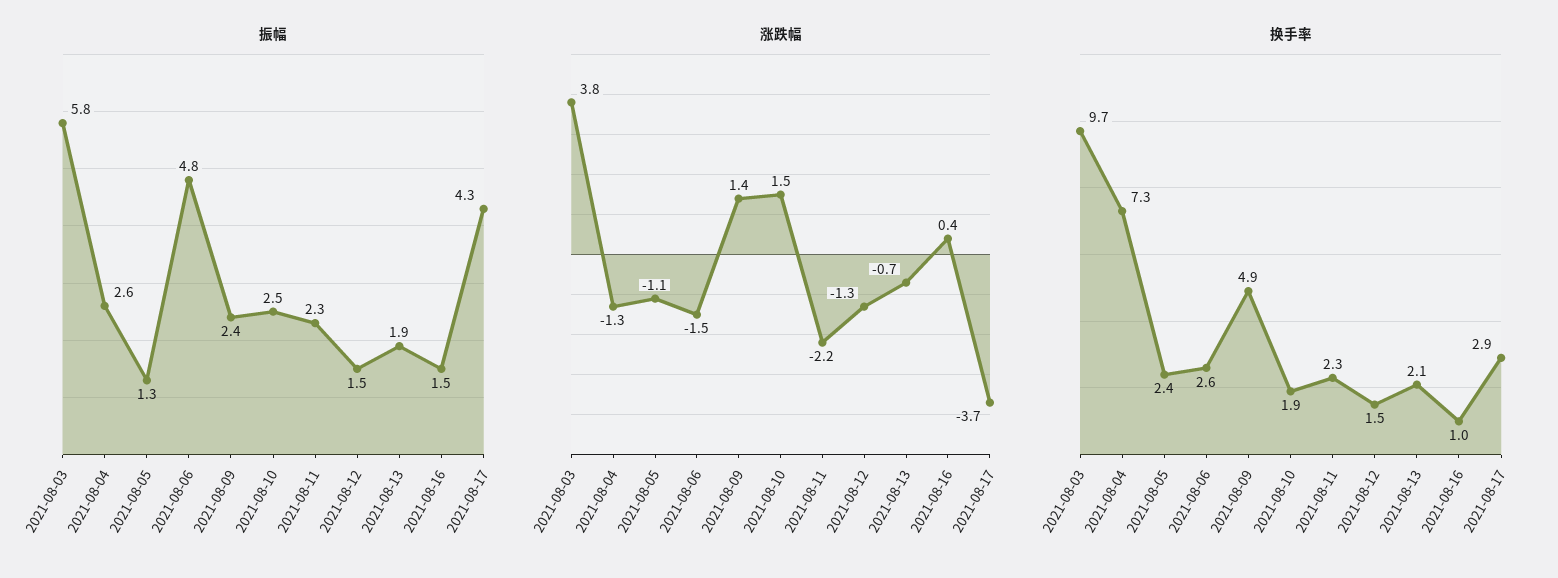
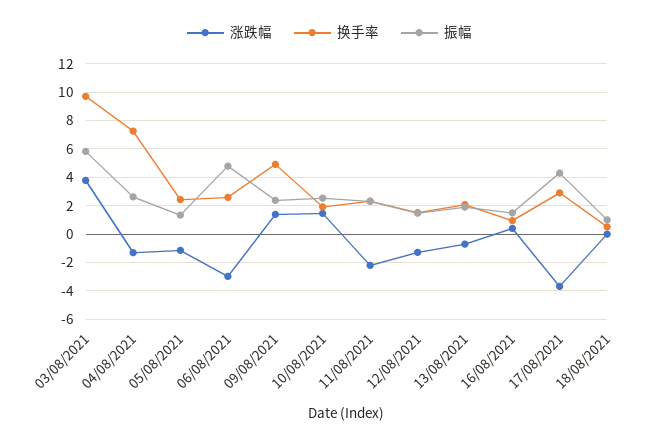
  {
    "振幅": {
      "2021-08-03": 5.8,
      "2021-08-04": 2.6,
      "2021-08-05": 1.3,
      "2021-08-06": 4.8,
      "2021-08-09": 2.4,
      "2021-08-10": 2.5,
      "2021-08-11": 2.3,
      "2021-08-12": 1.5,
      "2021-08-13": 1.9,
      "2021-08-16": 1.5,
-     "2021-08-17": 4.3
+     "2021-08-17": 4.3,
+     "18/08/2021": 1
    },
    "涨跌幅": {
      "2021-08-03": 3.8,
      "2021-08-04": -1.3,
      "2021-08-05": -1.1,
-     "2021-08-06": -1.5,
+     "2021-08-06": -3,
      "2021-08-09": 1.4,
      "2021-08-10": 1.5,
      "2021-08-11": -2.2,
      "2021-08-12": -1.3,
      "2021-08-13": -0.7,
      "2021-08-16": 0.4,
-     "2021-08-17": -3.7
+     "2021-08-17": -3.7,
+     "18/08/2021": 0
    },
    "换手率": {
      "2021-08-03": 9.7,
      "2021-08-04": 7.3,
      "2021-08-05": 2.4,
      "2021-08-06": 2.6,
      "2021-08-09": 4.9,
      "2021-08-10": 1.9,
      "2021-08-11": 2.3,
      "2021-08-12": 1.5,
      "2021-08-13": 2.1,
      "2021-08-16": 1,
-     "2021-08-17": 2.9
+     "2021-08-17": 2.9,
+     "18/08/2021": 0.5
    }
  }

